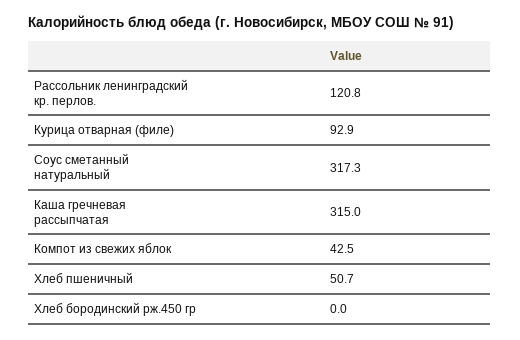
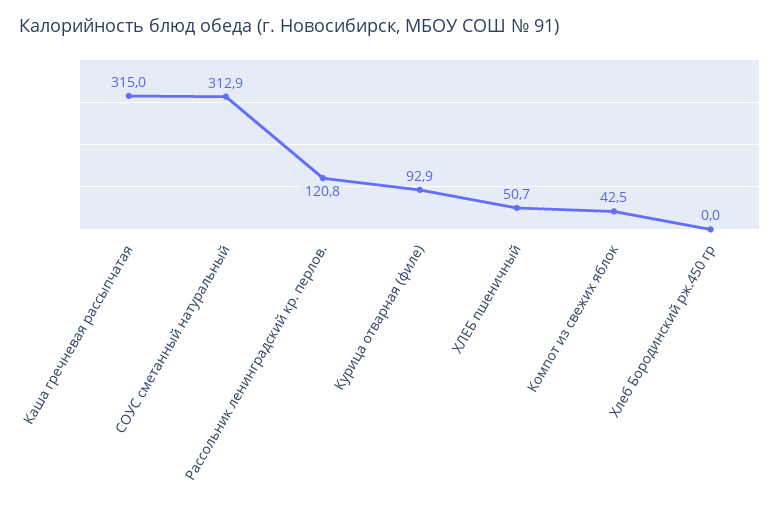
  {
    "Рассольник ленинградский кр. перлов.": 120.8,
    "Курица отварная (филе)": 92.9,
-   "Соус сметанный натуральный": 317.3,
+   "Соус сметанный натуральный": 312.9,
    "Каша гречневая рассыпчатая": 315,
    "Компот из свежих яблок": 42.5,
    "Хлеб пшеничный": 50.7,
    "Хлеб бородинский рж.450 гр": 0
  }

